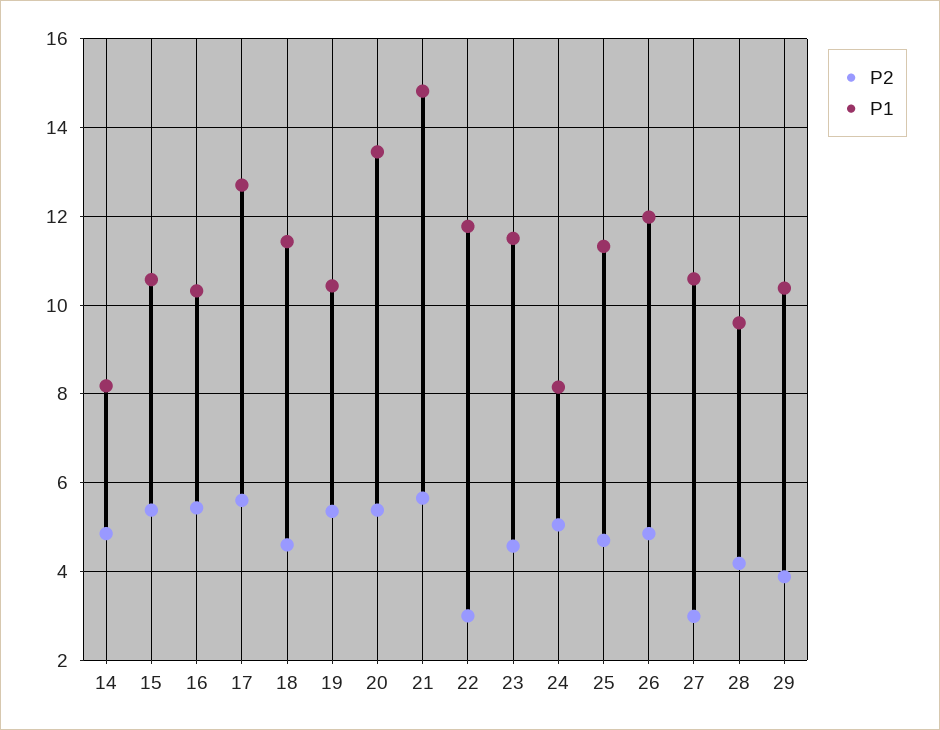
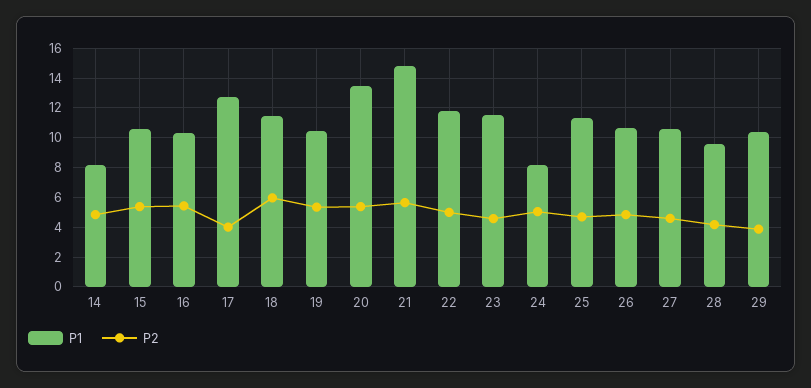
  {
    "P2": {
      "14": 4.8,
      "15": 5.4,
      "16": 5.4,
-     "17": 5.6,
+     "17": 4,
-     "18": 4.6,
+     "18": 6,
      "19": 5.4,
      "20": 5.4,
      "21": 5.6,
-     "22": 3,
+     "22": 5,
      "23": 4.6,
      "24": 5,
      "25": 4.8,
      "26": 4.8,
-     "27": 3,
+     "27": 4.5,
      "28": 4.2,
      "29": 3.8
    },
    "P1": {
      "14": 8.2,
      "15": 10.6,
      "16": 10.4,
      "17": 12.8,
      "18": 11.4,
      "19": 10.4,
      "20": 13.4,
      "21": 14.8,
      "22": 11.8,
      "23": 11.6,
      "24": 8.2,
      "25": 11.4,
-     "26": 12,
+     "26": 10.5,
      "27": 10.6,
      "28": 9.6,
      "29": 10.4
    }
  }

